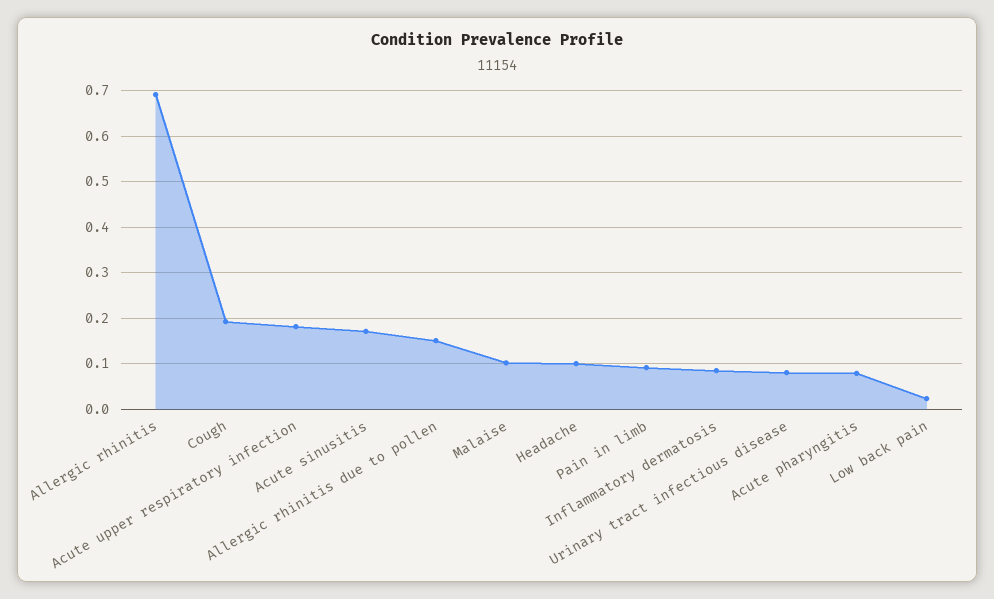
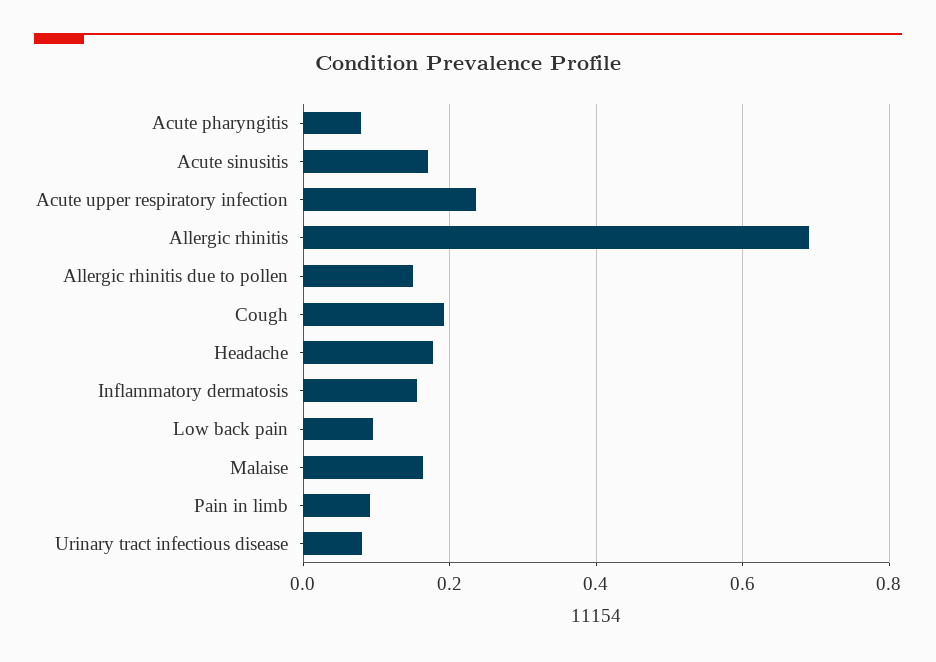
  {
    "Allergic rhinitis": 0.7,
    "Cough": 0.2,
-   "Acute upper respiratory infection": 0.18,
+   "Acute upper respiratory infection": 0.24,
    "Acute sinusitis": 0.18,
    "Allergic rhinitis due to pollen": 0.16,
-   "Malaise": 0.1,
+   "Malaise": 0.16,
-   "Headache": 0.1,
+   "Headache": 0.18,
    "Pain in limb": 0.1,
-   "Inflammatory dermatosis": 0.08,
+   "Inflammatory dermatosis": 0.16,
    "Urinary tract infectious disease": 0.08,
    "Acute pharyngitis": 0.08,
-   "Low back pain": 0.02
+   "Low back pain": 0.1
  }

